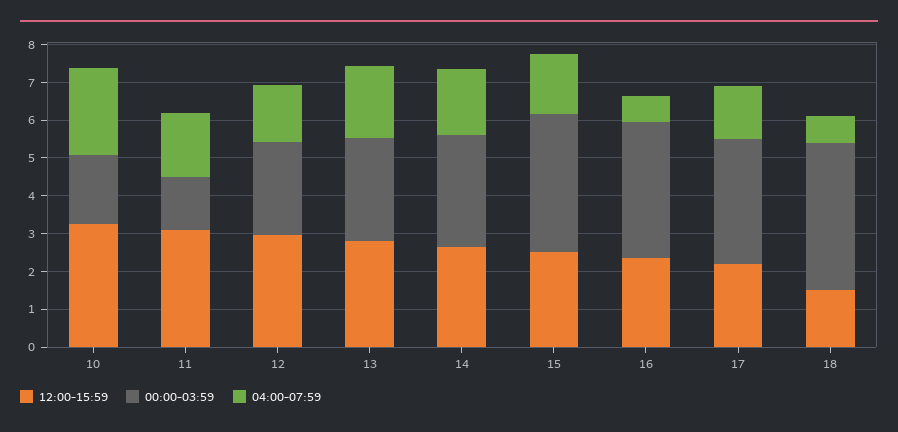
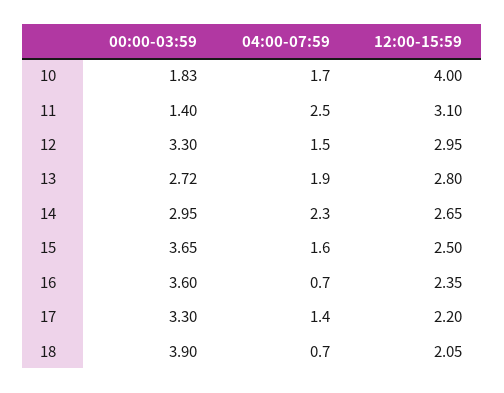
  {
    "12:00-15:59": {
-     "10": 3.25,
+     "10": 4,
      "11": 3.1,
      "12": 2.95,
      "13": 2.8,
      "14": 2.65,
      "15": 2.5,
      "16": 2.35,
      "17": 2.2,
-     "18": 1.5
+     "18": 2.05
    },
    "00:00-03:59": {
      "10": 1.83,
      "11": 1.4,
-     "12": 2.5,
+     "12": 3.3,
      "13": 2.72,
      "14": 2.95,
      "15": 3.65,
      "16": 3.6,
      "17": 3.3,
      "18": 3.9
    },
    "04:00-07:59": {
-     "10": 2.25,
+     "10": 1.7,
-     "11": 1.75,
+     "11": 2.5,
      "12": 1.5,
      "13": 1.9,
-     "14": 1.75,
+     "14": 2.3,
      "15": 1.6,
      "16": 0.7,
      "17": 1.4,
      "18": 0.7
    }
  }

